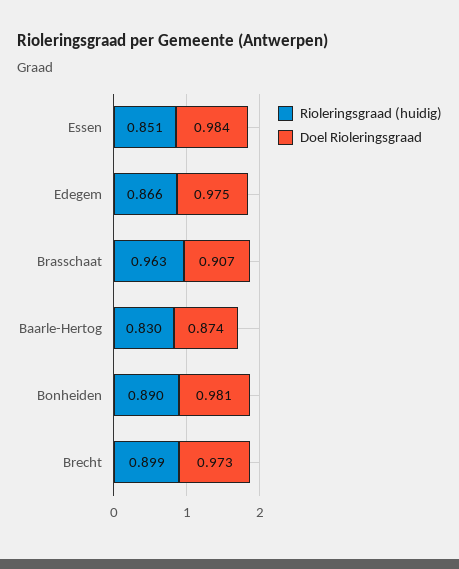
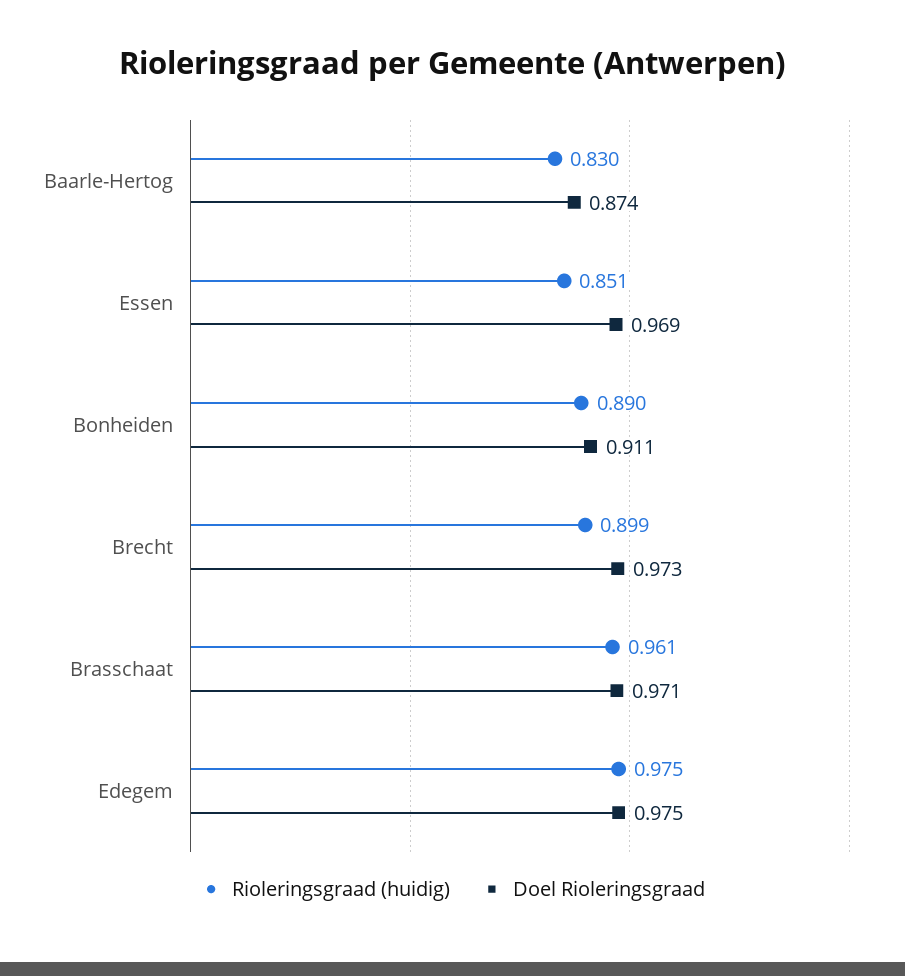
  {
    "Rioleringsgraad (huidig)": {
      "Essen": 0.851,
-     "Edegem": 0.866,
+     "Edegem": 0.975,
-     "Brasschaat": 0.963,
+     "Brasschaat": 0.961,
      "Baarle-Hertog": 0.83,
      "Bonheiden": 0.89,
      "Brecht": 0.899
    },
    "Doel Rioleringsgraad": {
-     "Essen": 0.984,
+     "Essen": 0.969,
      "Edegem": 0.975,
-     "Brasschaat": 0.907,
+     "Brasschaat": 0.971,
      "Baarle-Hertog": 0.874,
-     "Bonheiden": 0.981,
+     "Bonheiden": 0.911,
      "Brecht": 0.973
    }
  }

